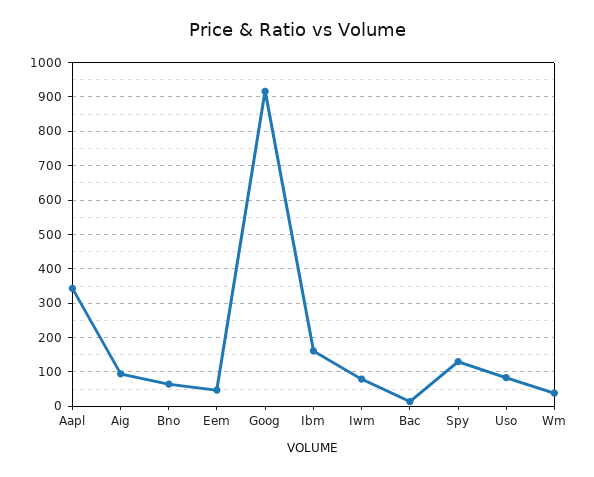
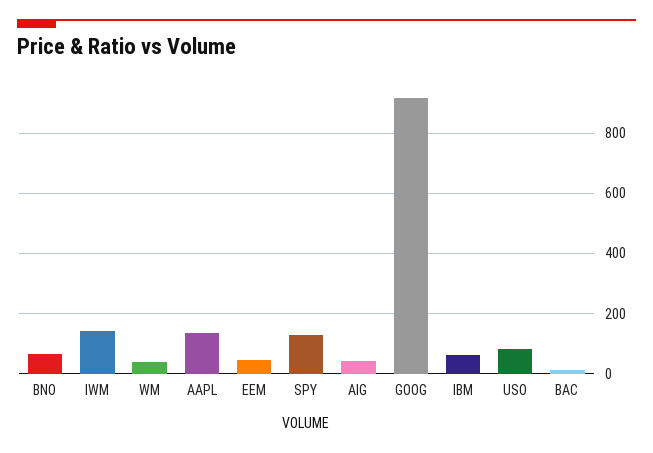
  {
-   "Aapl": 340,
+   "Aapl": 140,
-   "Aig": 100,
+   "Aig": 40,
    "Bno": 60,
    "Eem": 40,
    "Goog": 920,
-   "Ibm": 160,
+   "Ibm": 60,
-   "Iwm": 80,
+   "Iwm": 140,
    "Bac": 20,
    "Spy": 140,
    "Uso": 80,
    "Wm": 40
  }

